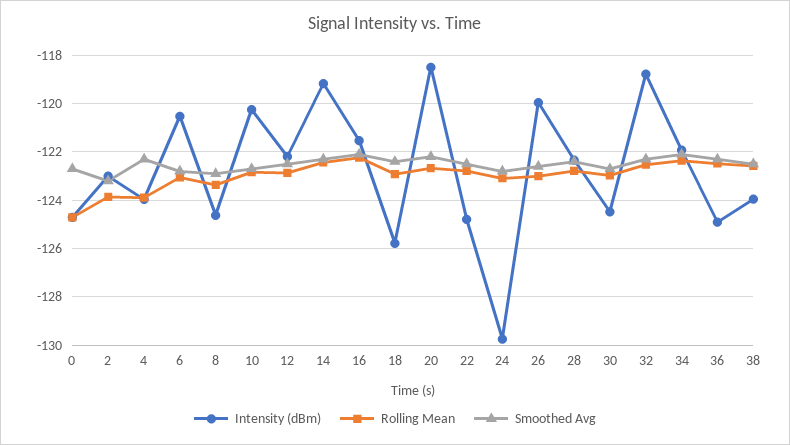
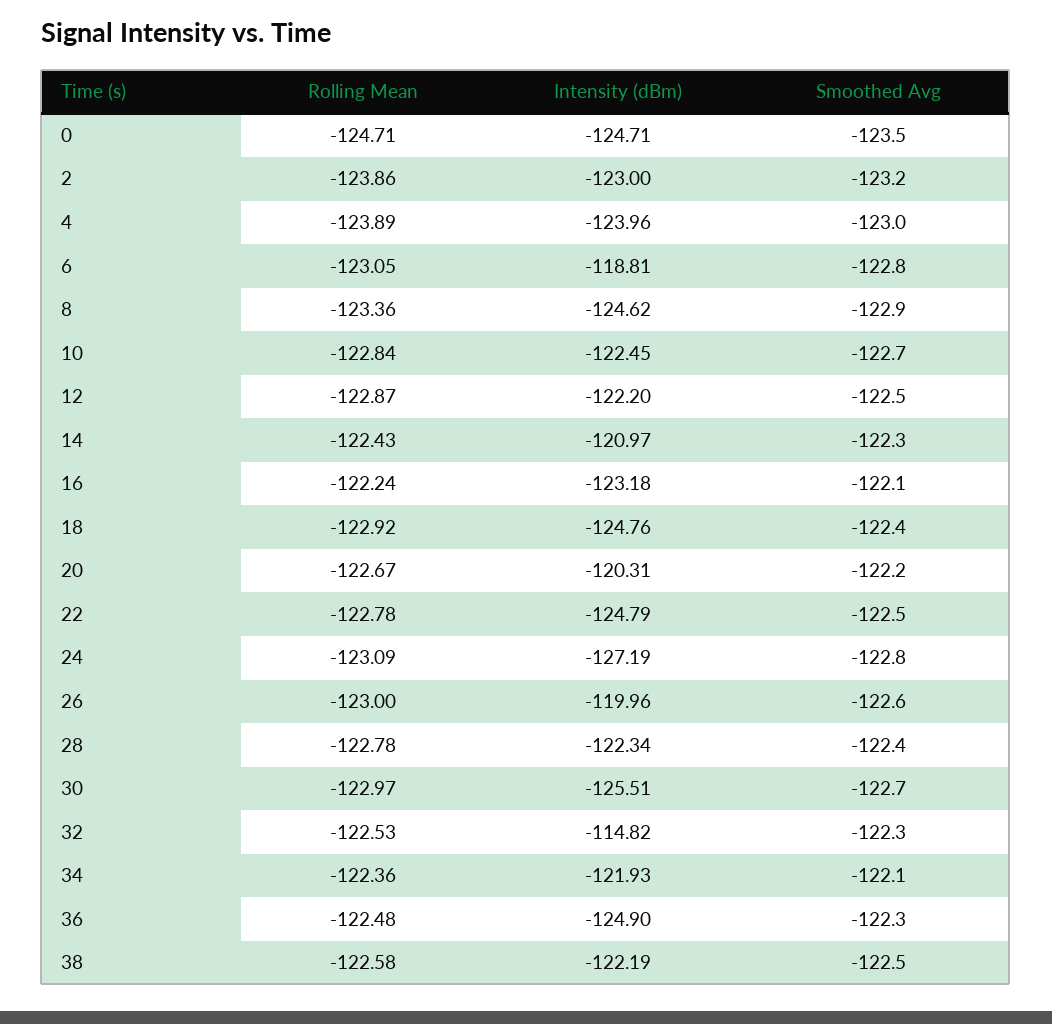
  {
    "Intensity (dBm)": {
      "0": -124.71,
      "2": -123,
      "4": -123.96,
-     "6": -120.5,
+     "6": -118.81,
      "8": -124.62,
-     "10": -120.25,
+     "10": -122.45,
      "12": -122.2,
-     "14": -119.25,
+     "14": -120.97,
-     "16": -121.5,
+     "16": -123.18,
-     "18": -125.75,
+     "18": -124.76,
-     "20": -118.5,
+     "20": -120.31,
      "22": -124.79,
-     "24": -129.75,
+     "24": -127.19,
      "26": -119.96,
      "28": -122.34,
-     "30": -124.5,
+     "30": -125.51,
-     "32": -118.75,
+     "32": -114.82,
      "34": -121.93,
      "36": -124.9,
-     "38": -124
+     "38": -122.19
    },
    "Rolling Mean": {
      "0": -124.71,
      "2": -123.86,
      "4": -123.89,
      "6": -123.05,
      "8": -123.36,
      "10": -122.84,
      "12": -122.87,
      "14": -122.43,
      "16": -122.24,
      "18": -122.92,
      "20": -122.67,
      "22": -122.78,
      "24": -123.09,
      "26": -123,
      "28": -122.78,
      "30": -122.97,
      "32": -122.53,
      "34": -122.36,
      "36": -122.48,
      "38": -122.58
    },
    "Smoothed Avg": {
-     "0": -122.75,
+     "0": -123.5,
      "2": -123.2,
-     "4": -122.25,
+     "4": -123,
      "6": -122.8,
      "8": -122.9,
      "10": -122.7,
      "12": -122.5,
      "14": -122.3,
      "16": -122.1,
      "18": -122.4,
      "20": -122.2,
      "22": -122.5,
      "24": -122.8,
      "26": -122.6,
      "28": -122.4,
      "30": -122.7,
      "32": -122.3,
      "34": -122.1,
      "36": -122.3,
      "38": -122.5
    }
  }

